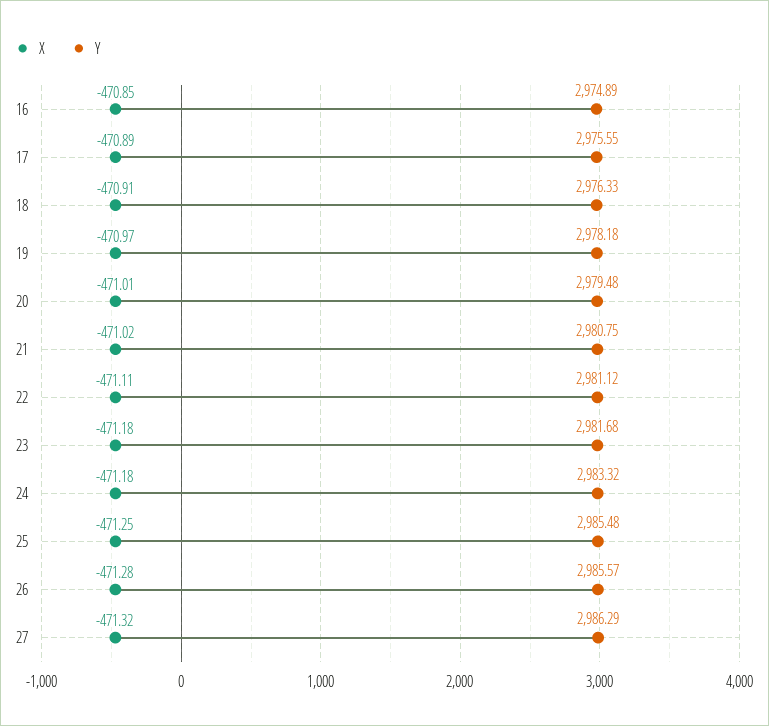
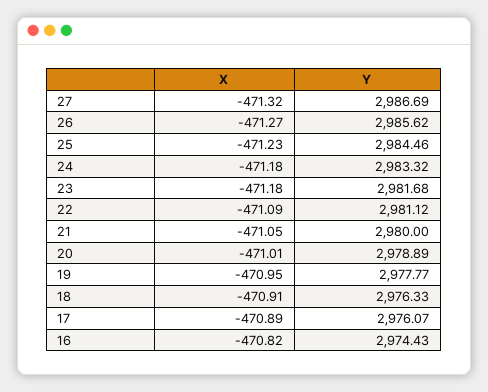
  {
    "X": {
-     "16": -470.85,
+     "16": -470.82,
      "17": -470.89,
      "18": -470.91,
-     "19": -470.97,
+     "19": -470.95,
      "20": -471.01,
-     "21": -471.02,
+     "21": -471.05,
-     "22": -471.11,
+     "22": -471.09,
      "23": -471.18,
      "24": -471.18,
-     "25": -471.25,
+     "25": -471.23,
-     "26": -471.28,
+     "26": -471.27,
      "27": -471.32
    },
    "Y": {
-     "16": 2974.89,
+     "16": 2974.43,
-     "17": 2975.55,
+     "17": 2976.07,
      "18": 2976.33,
-     "19": 2978.18,
+     "19": 2977.77,
-     "20": 2979.48,
+     "20": 2978.89,
-     "21": 2980.75,
+     "21": 2980,
      "22": 2981.12,
      "23": 2981.68,
      "24": 2983.32,
-     "25": 2985.48,
+     "25": 2984.46,
-     "26": 2985.57,
+     "26": 2985.62,
-     "27": 2986.29
+     "27": 2986.69
    }
  }

